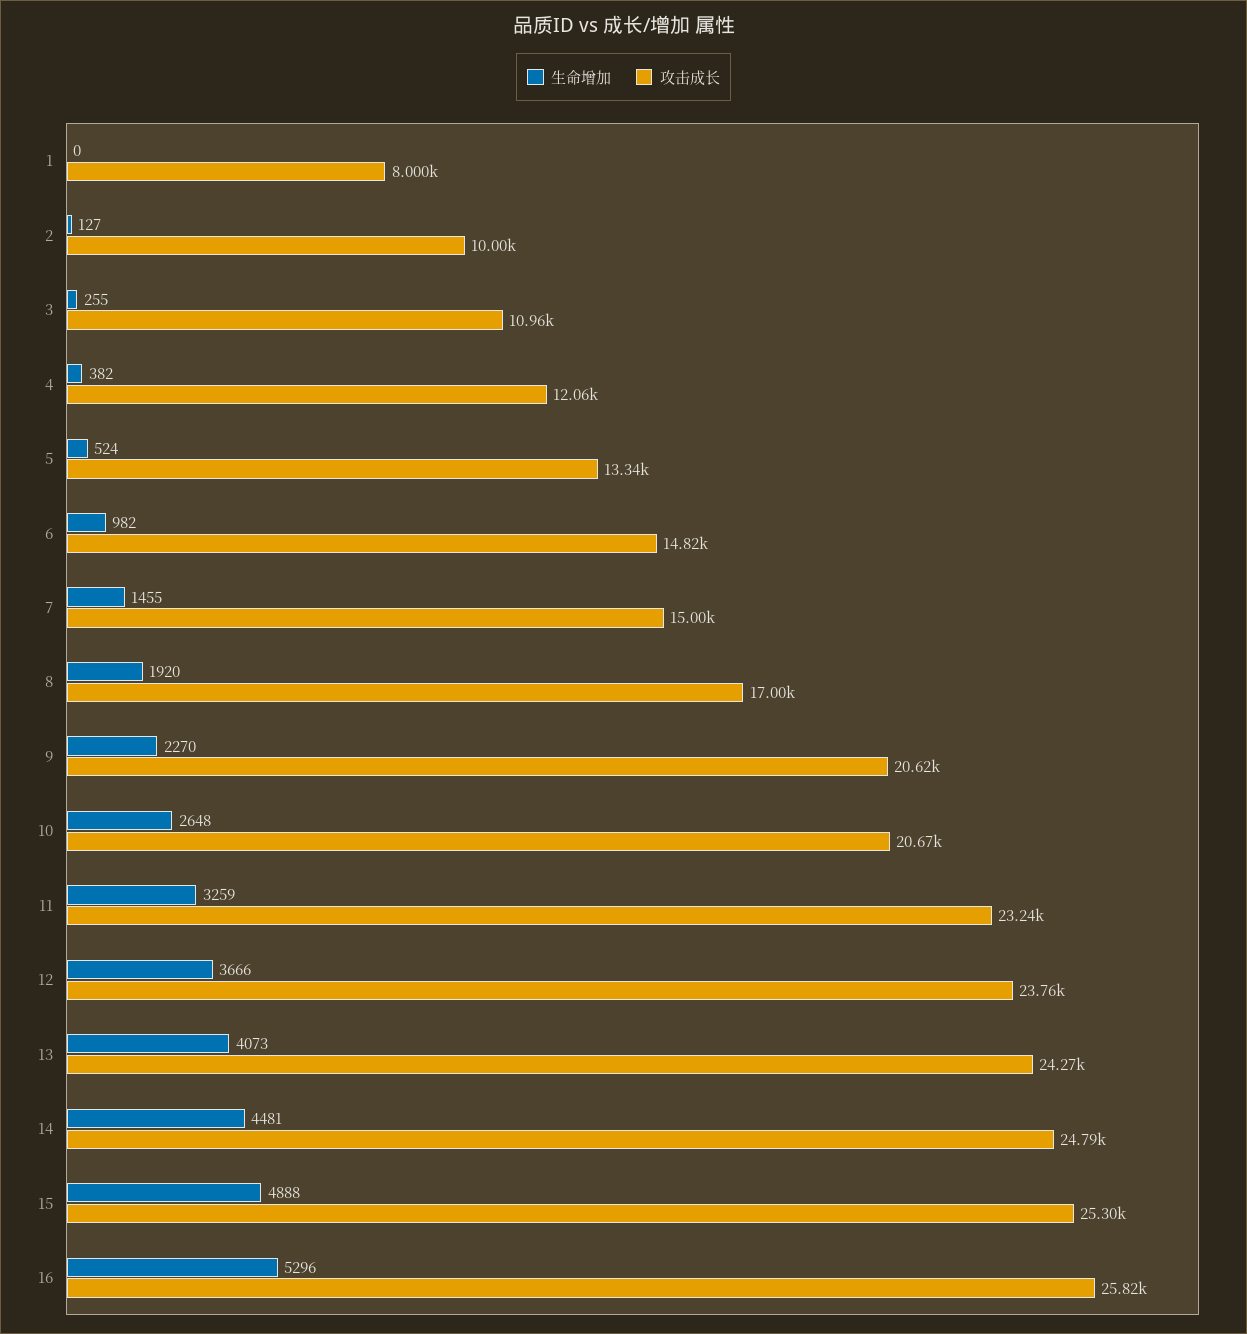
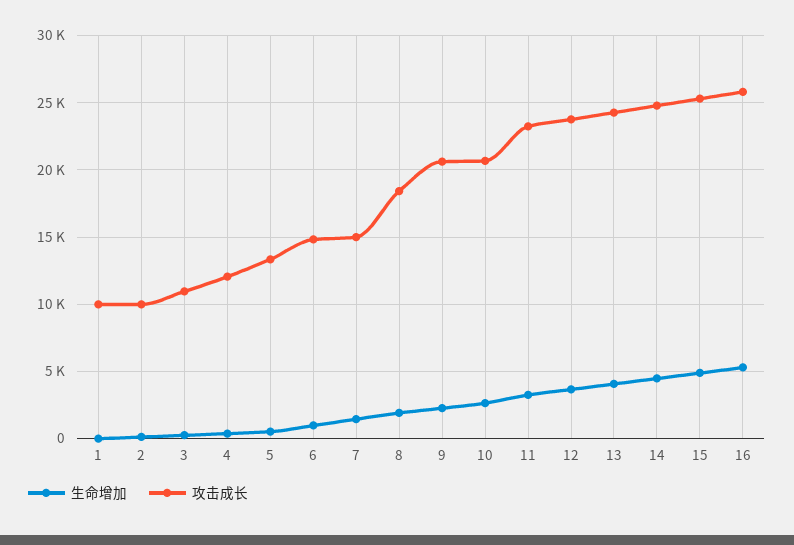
  {
    "生命增加": {
      "1": 0,
      "2": 127,
      "3": 255,
      "4": 382,
      "5": 524,
      "6": 982,
      "7": 1455,
      "8": 1920,
      "9": 2270,
      "10": 2648,
      "11": 3259,
      "12": 3666,
      "13": 4073,
      "14": 4481,
      "15": 4888,
      "16": 5296
    },
    "攻击成长": {
-     "1": 8000,
+     "1": 10000,
      "2": 10000,
      "3": 10960,
      "4": 12060,
      "5": 13340,
      "6": 14820,
      "7": 15000,
-     "8": 17000,
+     "8": 18500,
      "9": 20620,
      "10": 20670,
      "11": 23240,
      "12": 23760,
      "13": 24270,
      "14": 24790,
      "15": 25300,
      "16": 25820
    }
  }

